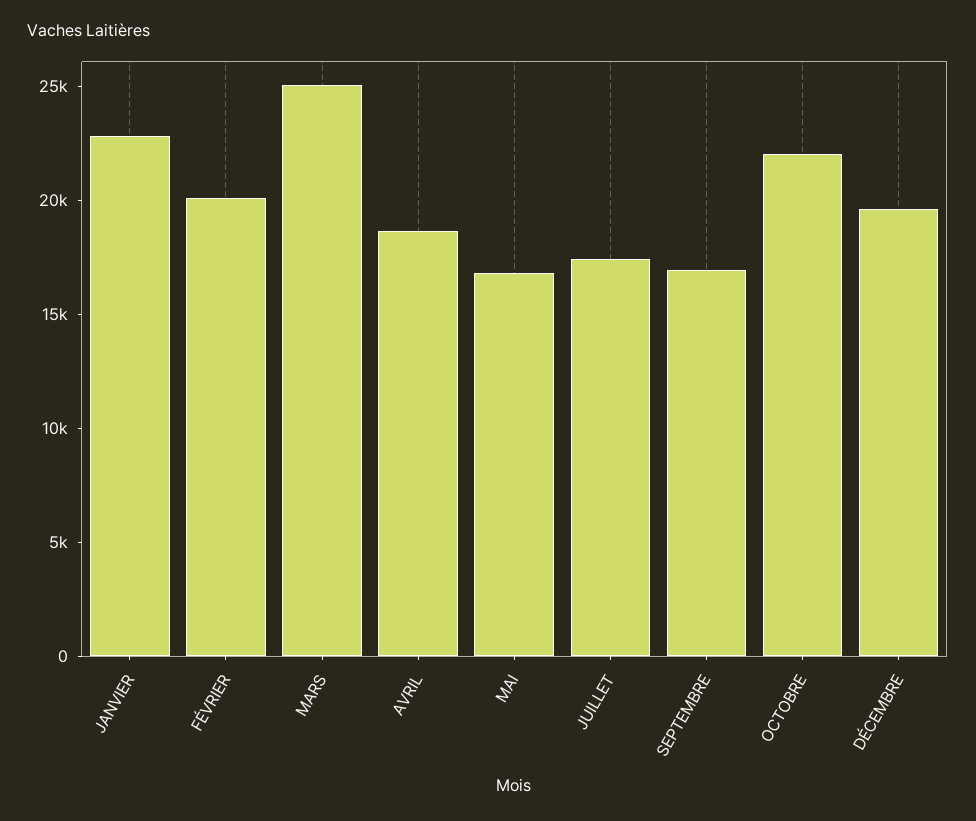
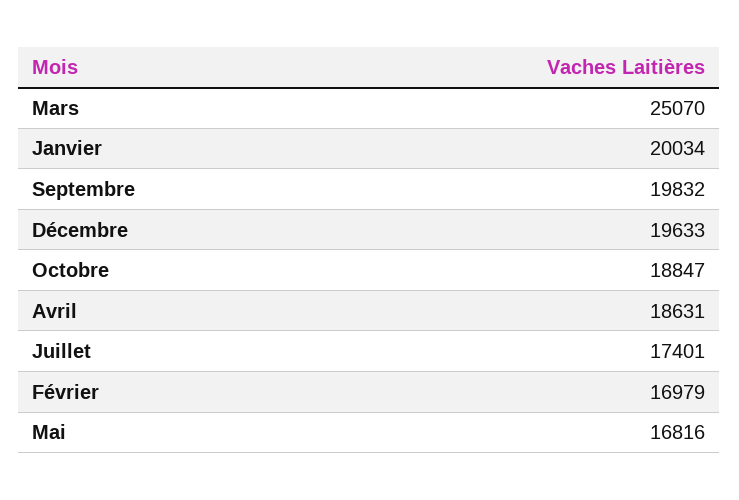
  {
-   "JANVIER": 23000,
+   "JANVIER": 20034,
-   "FÉVRIER": 20000,
+   "FÉVRIER": 16979,
    "MARS": 25070,
    "AVRIL": 18631,
    "MAI": 16816,
    "JUILLET": 17401,
-   "SEPTEMBRE": 17000,
+   "SEPTEMBRE": 19832,
-   "OCTOBRE": 22000,
+   "OCTOBRE": 18847,
    "DÉCEMBRE": 19633
  }

